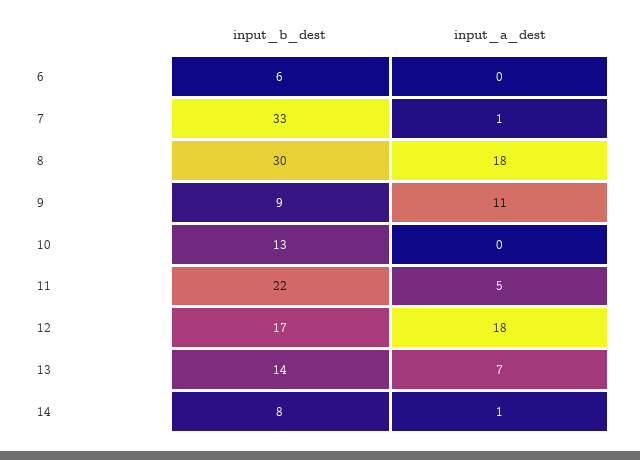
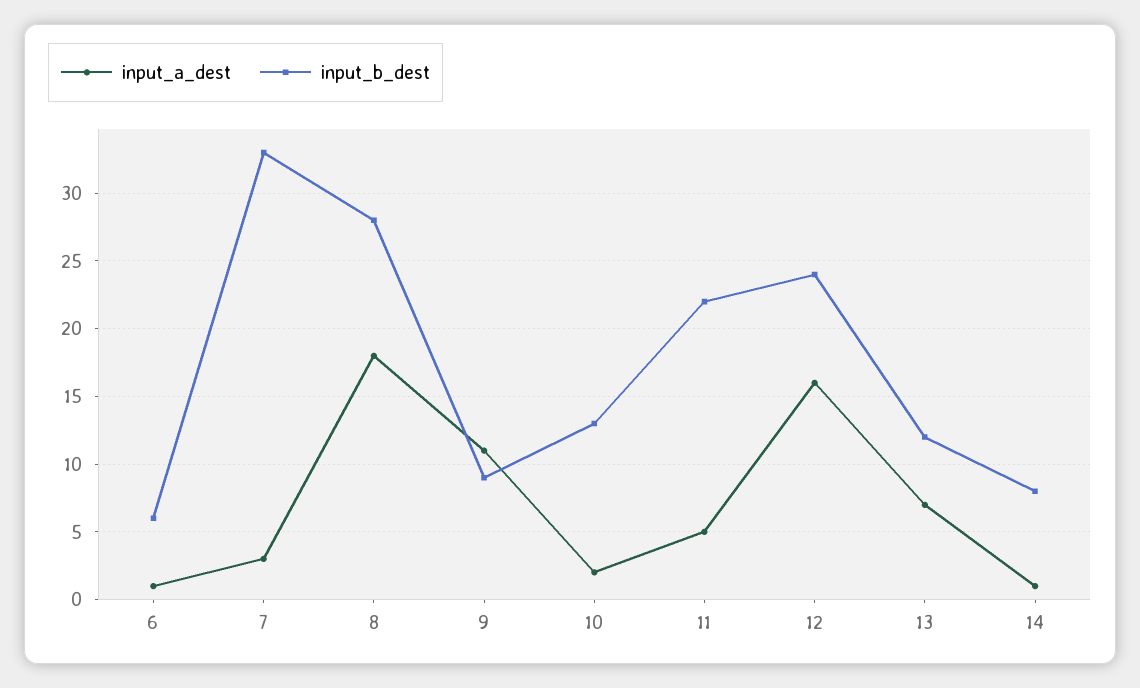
  {
    "input_b_dest": {
      "6": 6,
      "7": 33,
-     "8": 30,
+     "8": 28,
      "9": 9,
      "10": 13,
      "11": 22,
-     "12": 17,
+     "12": 24,
-     "13": 14,
+     "13": 12,
      "14": 8
    },
    "input_a_dest": {
-     "6": 0,
+     "6": 1,
-     "7": 1,
+     "7": 3,
      "8": 18,
      "9": 11,
-     "10": 0,
+     "10": 2,
      "11": 5,
-     "12": 18,
+     "12": 16,
      "13": 7,
      "14": 1
    }
  }

